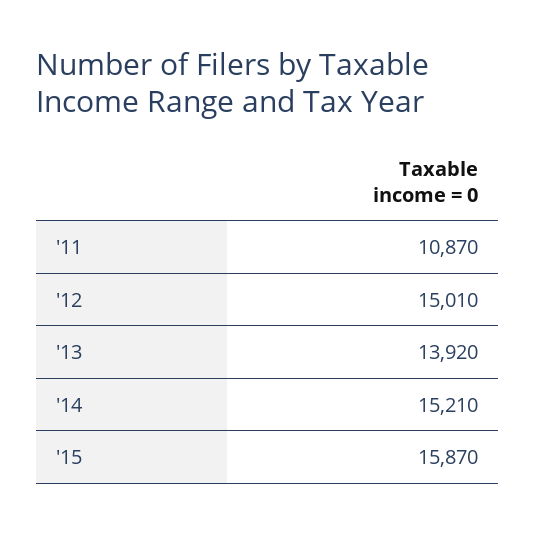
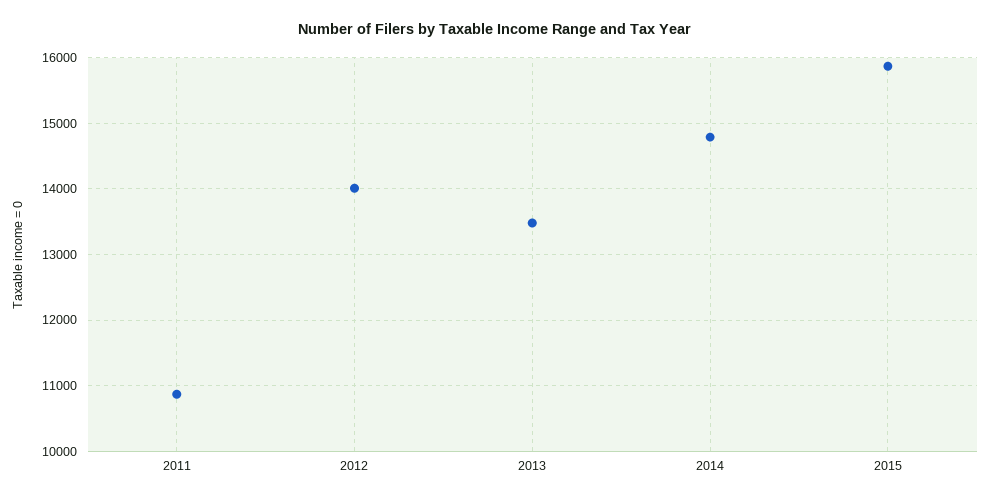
  {
    "'11": 10870,
-   "'12": 15010,
+   "'12": 14000,
-   "'13": 13920,
+   "'13": 13500,
-   "'14": 15210,
+   "'14": 14800,
    "'15": 15870
  }

